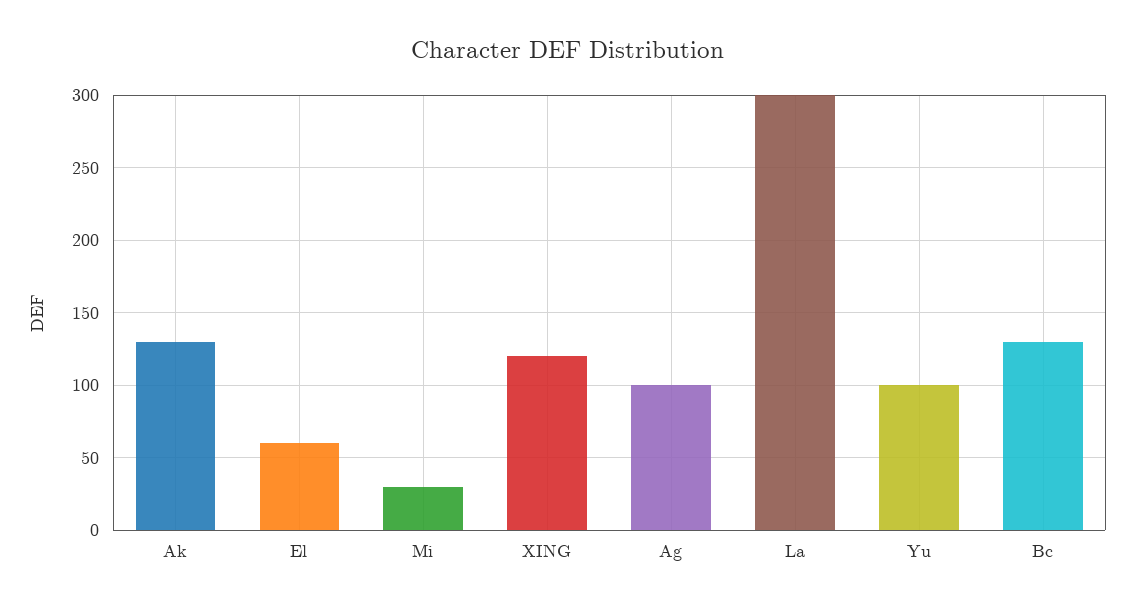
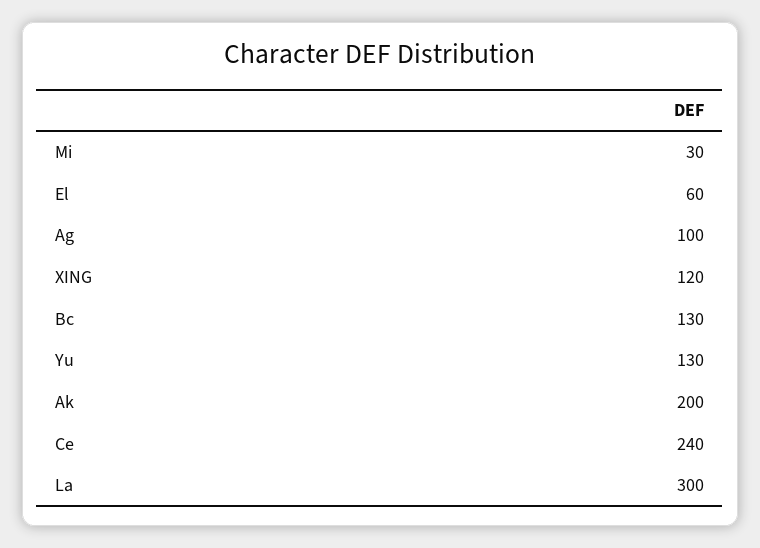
  {
-   "Ak": 130,
+   "Ak": 200,
    "El": 60,
    "Mi": 30,
    "XING": 120,
    "Ag": 100,
    "La": 300,
-   "Yu": 100,
+   "Yu": 130,
-   "Bc": 130
+   "Bc": 130,
+   "Ce": 240
  }

